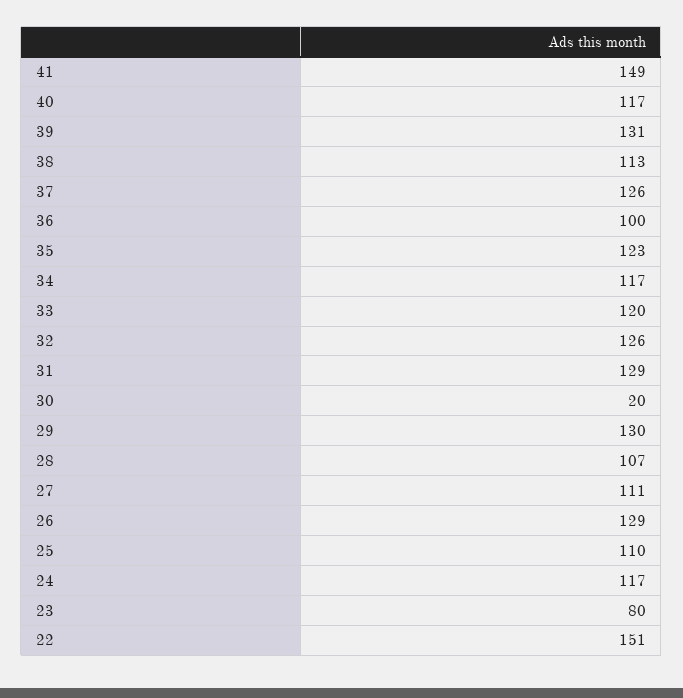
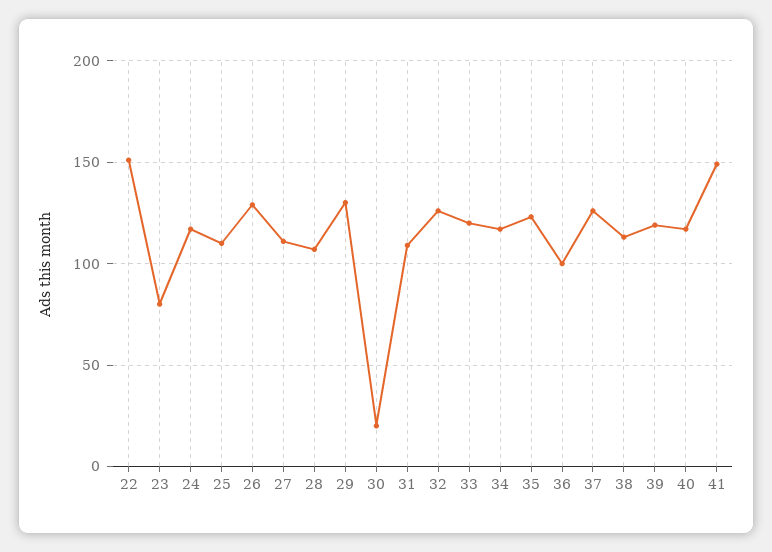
  {
    "41": 149,
    "40": 117,
-   "39": 131,
+   "39": 120,
    "38": 113,
    "37": 126,
    "36": 100,
    "35": 123,
    "34": 117,
    "33": 120,
    "32": 126,
-   "31": 129,
+   "31": 110,
    "30": 20,
    "29": 130,
    "28": 107,
    "27": 111,
    "26": 129,
    "25": 110,
    "24": 117,
    "23": 80,
    "22": 151
  }

